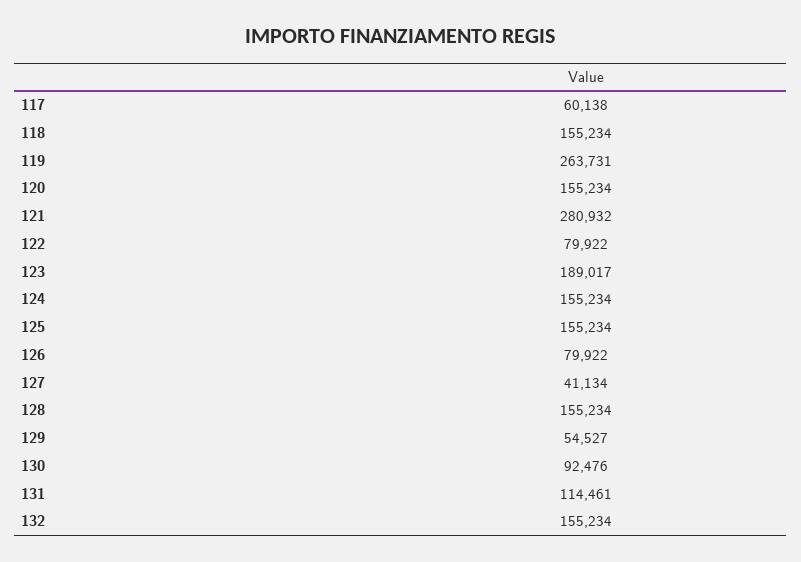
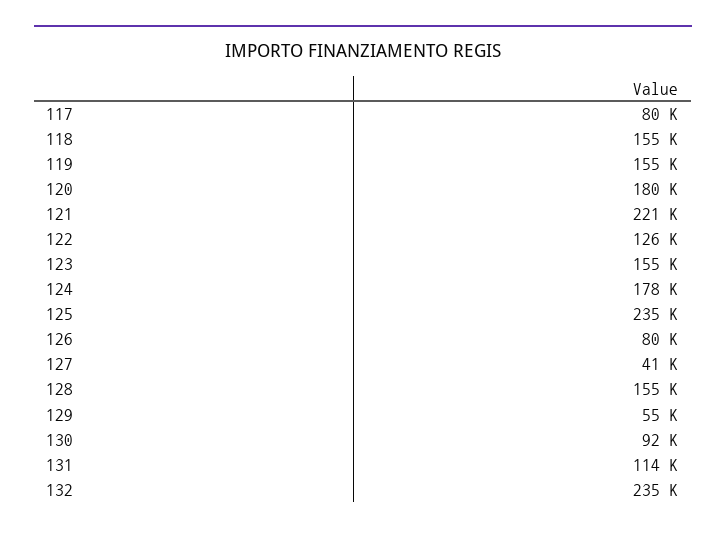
  {
-   "117": 60138,
+   "117": 80000,
    "118": 155234,
-   "119": 263731,
+   "119": 155000,
-   "120": 155234,
+   "120": 180000,
-   "121": 280932,
+   "121": 221000,
-   "122": 79922,
+   "122": 126000,
-   "123": 189017,
+   "123": 155000,
-   "124": 155234,
+   "124": 178000,
-   "125": 155234,
+   "125": 235000,
    "126": 79922,
    "127": 41134,
    "128": 155234,
    "129": 54527,
    "130": 92476,
    "131": 114461,
-   "132": 155234
+   "132": 235000
  }

